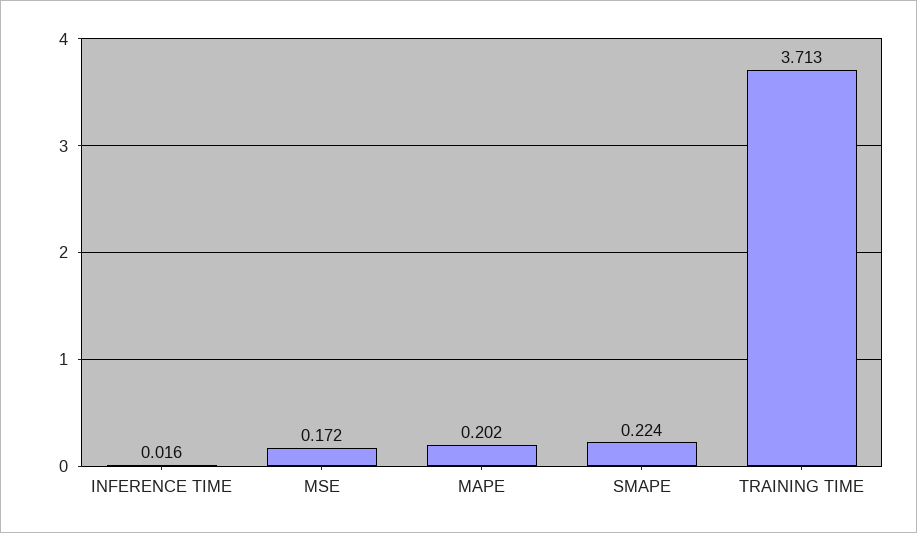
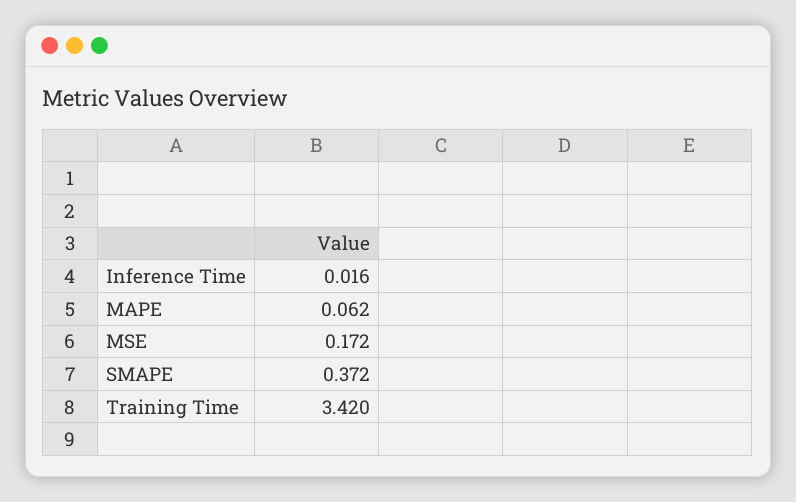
  {
    "INFERENCE TIME": 0.016,
    "MSE": 0.172,
-   "MAPE": 0.202,
+   "MAPE": 0.062,
-   "SMAPE": 0.224,
+   "SMAPE": 0.372,
-   "TRAINING TIME": 3.713
+   "TRAINING TIME": 3.42
  }

